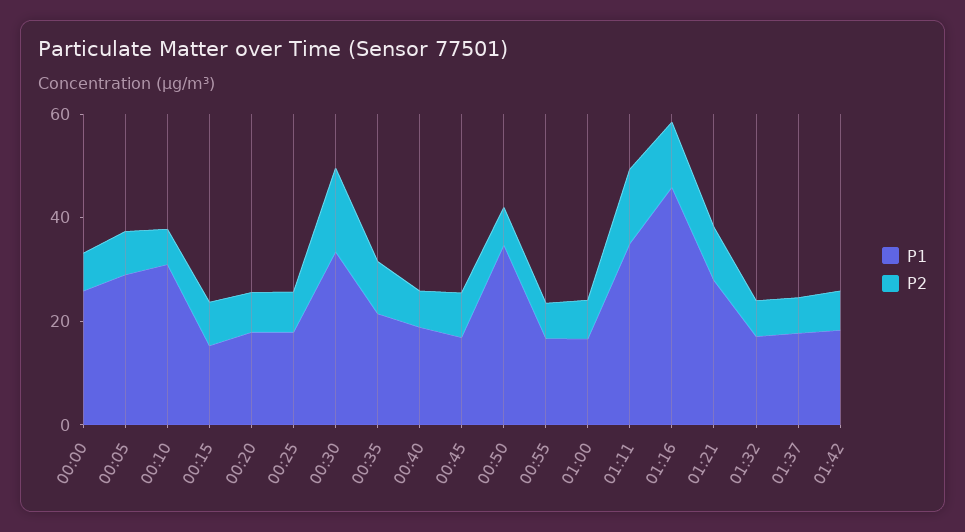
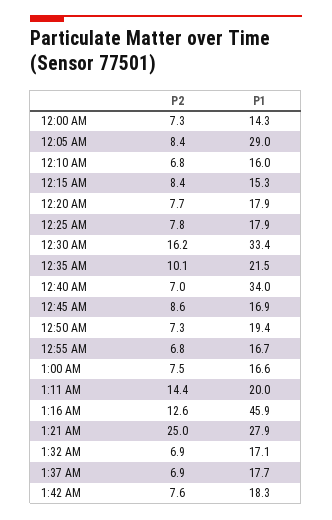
  {
    "P1": {
-     "00:00": 25,
+     "00:00": 14.3,
      "00:05": 29,
-     "00:10": 30,
+     "00:10": 16,
      "00:15": 15.3,
      "00:20": 17.9,
      "00:25": 17.9,
      "00:30": 33.4,
      "00:35": 21.5,
-     "00:40": 20,
+     "00:40": 34,
      "00:45": 16.9,
-     "00:50": 35,
+     "00:50": 19.4,
      "00:55": 16.7,
      "01:00": 16.6,
-     "01:11": 35,
+     "01:11": 20,
      "01:16": 45.9,
      "01:21": 27.9,
      "01:32": 17.1,
      "01:37": 17.7,
      "01:42": 18.3
    },
    "P2": {
      "00:00": 7.3,
      "00:05": 8.4,
      "00:10": 6.8,
      "00:15": 8.4,
      "00:20": 7.7,
      "00:25": 7.8,
      "00:30": 16.2,
      "00:35": 10.1,
      "00:40": 7,
      "00:45": 8.6,
      "00:50": 7.3,
      "00:55": 6.8,
      "01:00": 7.5,
      "01:11": 14.4,
      "01:16": 12.6,
-     "01:21": 10,
+     "01:21": 25,
      "01:32": 6.9,
      "01:37": 6.9,
      "01:42": 7.6
    }
  }

